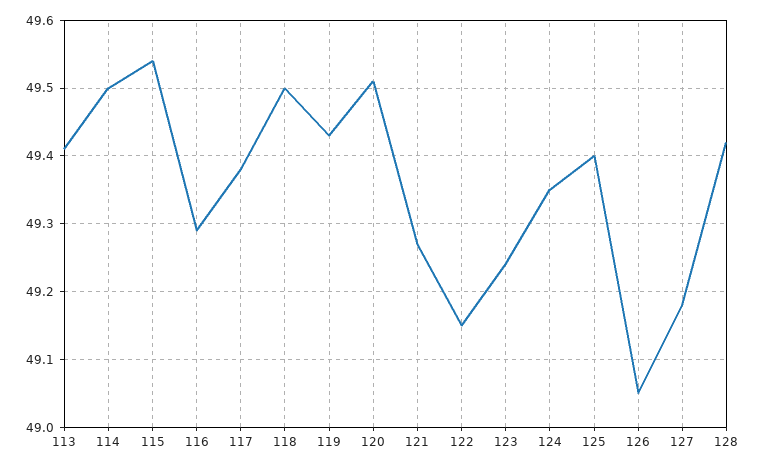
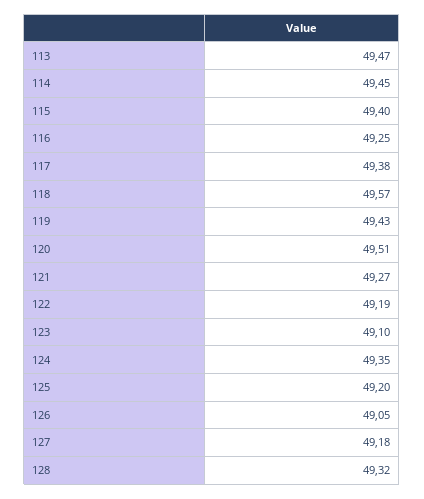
  {
-   "113": 49.41,
+   "113": 49.47,
-   "114": 49.5,
+   "114": 49.45,
-   "115": 49.54,
+   "115": 49.4,
-   "116": 49.29,
+   "116": 49.25,
    "117": 49.38,
-   "118": 49.5,
+   "118": 49.57,
    "119": 49.43,
    "120": 49.51,
    "121": 49.27,
-   "122": 49.15,
+   "122": 49.19,
-   "123": 49.24,
+   "123": 49.1,
    "124": 49.35,
-   "125": 49.4,
+   "125": 49.2,
    "126": 49.05,
    "127": 49.18,
-   "128": 49.42
+   "128": 49.32
  }

